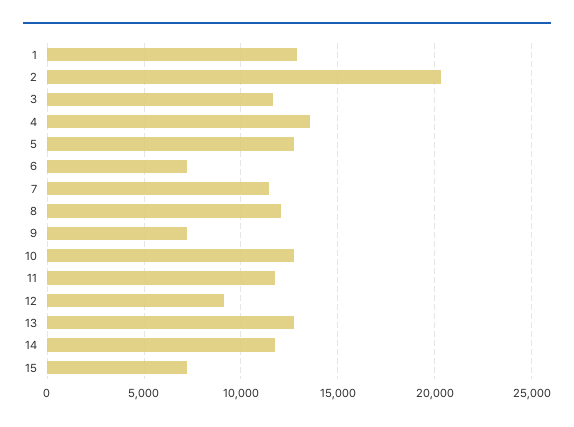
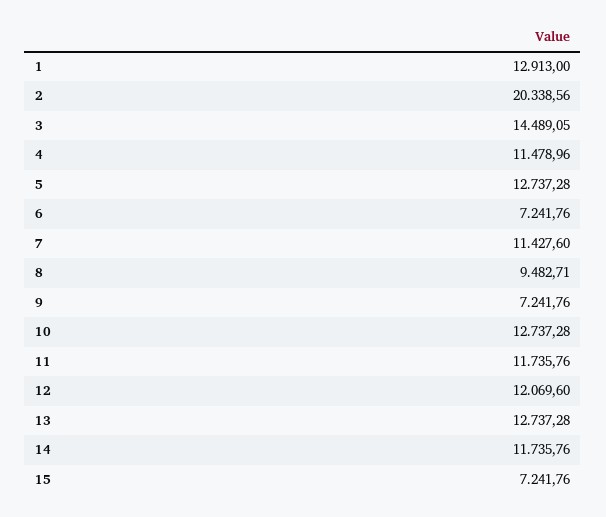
  {
    "1": 12913,
    "2": 20338.56,
-   "3": 11500,
+   "3": 14489.05,
-   "4": 13500,
+   "4": 11478.96,
    "5": 12737.28,
    "6": 7241.76,
    "7": 11427.6,
-   "8": 12000,
+   "8": 9482.71,
    "9": 7241.76,
    "10": 12737.28,
    "11": 11735.76,
-   "12": 9000,
+   "12": 12069.6,
    "13": 12737.28,
    "14": 11735.76,
    "15": 7241.76
  }

